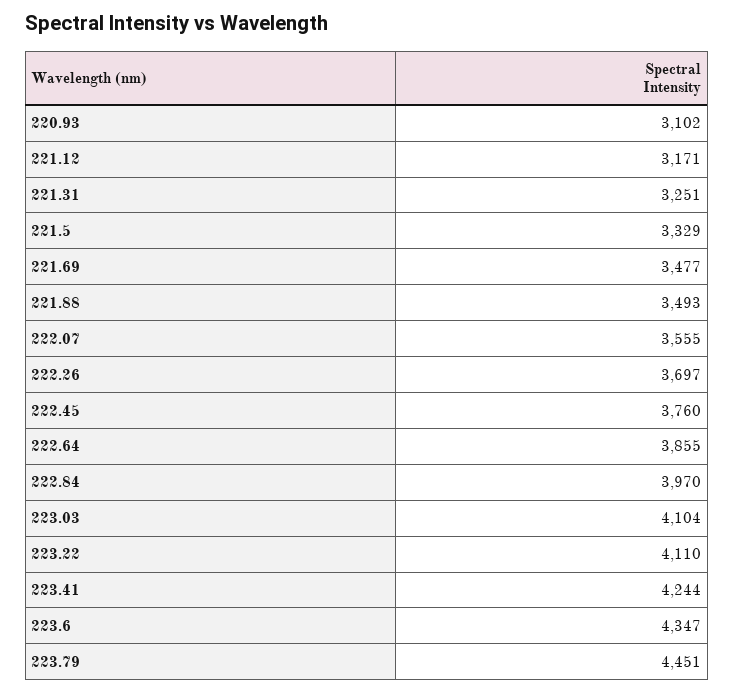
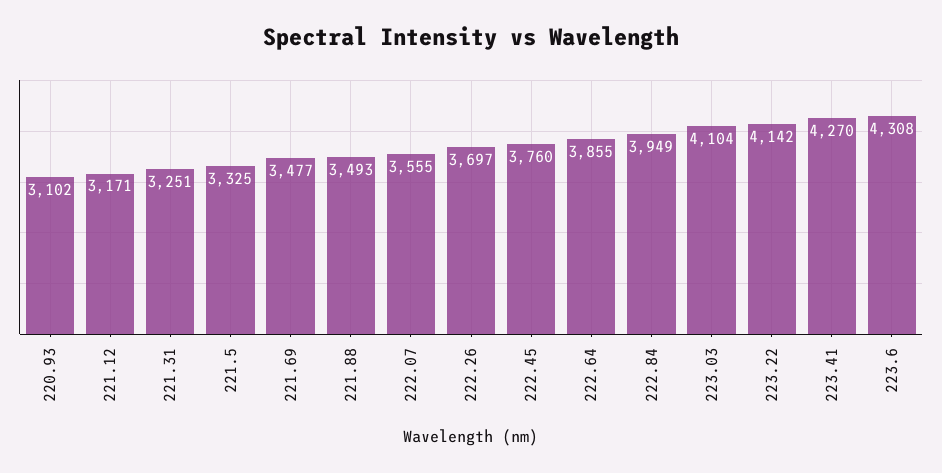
  {
    "220.93": 3102,
    "221.12": 3171,
    "221.31": 3251,
-   "221.5": 3329,
+   "221.5": 3325,
    "221.69": 3477,
    "221.88": 3493,
    "222.07": 3555,
    "222.26": 3697,
    "222.45": 3760,
    "222.64": 3855,
-   "222.84": 3970,
+   "222.84": 3949,
    "223.03": 4104,
-   "223.22": 4110,
+   "223.22": 4142,
-   "223.41": 4244,
+   "223.41": 4270,
-   "223.6": 4347,
+   "223.6": 4308
-   "223.79": 4451
  }

